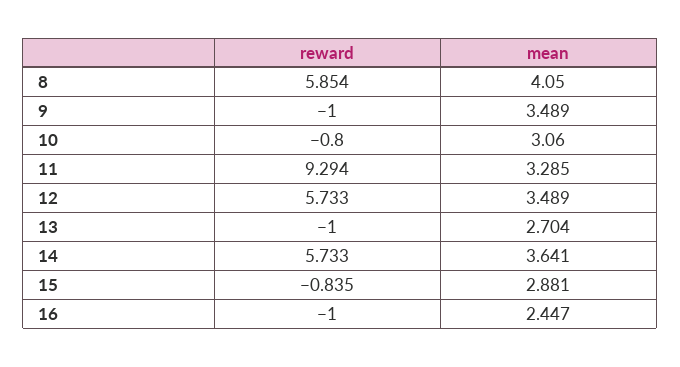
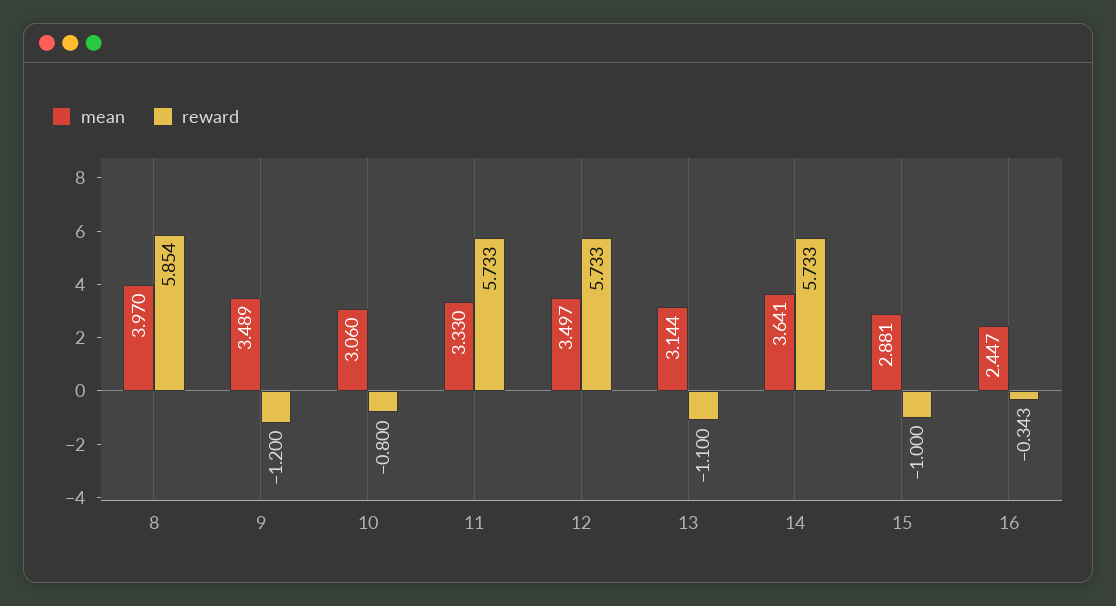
  {
    "reward": {
      "8": 5.854,
-     "9": -1,
+     "9": -1.2,
      "10": -0.8,
-     "11": 9.294,
+     "11": 5.733,
      "12": 5.733,
-     "13": -1,
+     "13": -1.1,
      "14": 5.733,
-     "15": -0.835,
+     "15": -1,
-     "16": -1
+     "16": -0.343
    },
    "mean": {
-     "8": 4.05,
+     "8": 3.97,
      "9": 3.489,
      "10": 3.06,
-     "11": 3.285,
+     "11": 3.33,
-     "12": 3.489,
+     "12": 3.497,
-     "13": 2.704,
+     "13": 3.144,
      "14": 3.641,
      "15": 2.881,
      "16": 2.447
    }
  }

